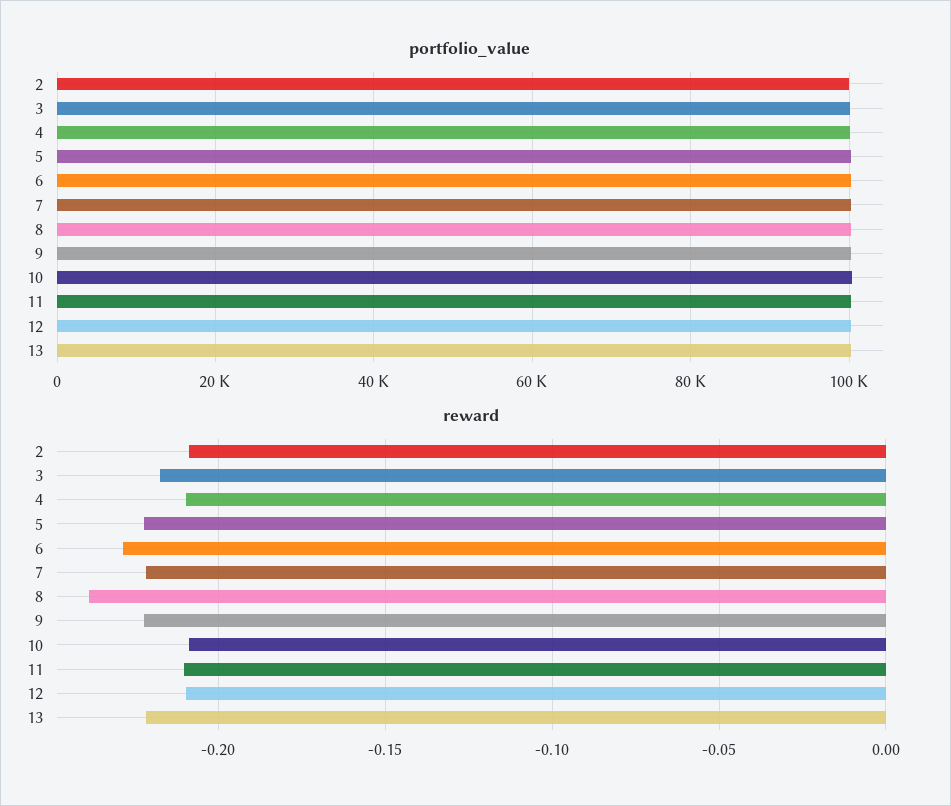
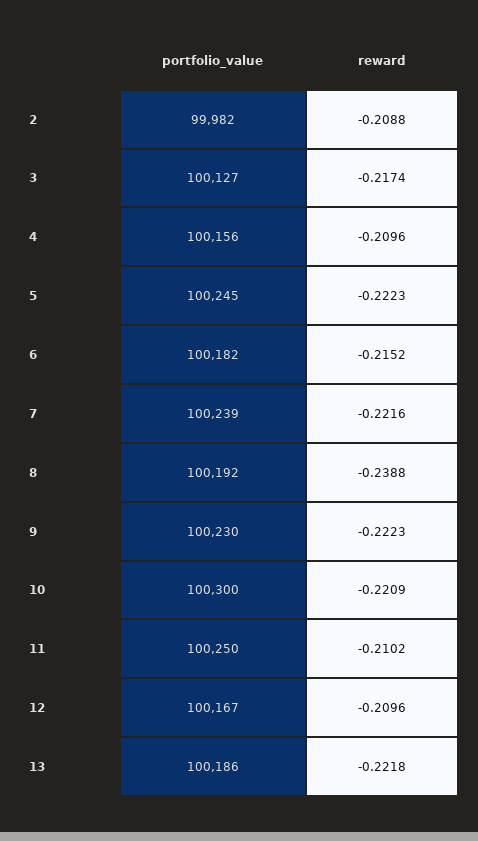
  {
    "portfolio_value": {
      "2": 99982,
      "3": 100127,
      "4": 100156,
      "5": 100245,
      "6": 100182,
      "7": 100239,
      "8": 100192,
      "9": 100230,
      "10": 100300,
      "11": 100250,
      "12": 100167,
      "13": 100186
    },
    "reward": {
      "2": -0.2088,
      "3": -0.2174,
      "4": -0.2096,
      "5": -0.2223,
-     "6": -0.23,
+     "6": -0.2152,
      "7": -0.2216,
      "8": -0.2388,
      "9": -0.2223,
-     "10": -0.21,
+     "10": -0.2209,
      "11": -0.2102,
      "12": -0.2096,
      "13": -0.2218
    }
  }

